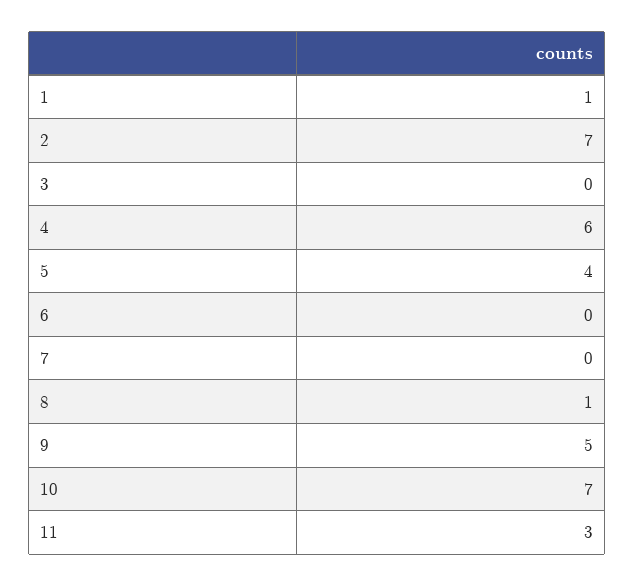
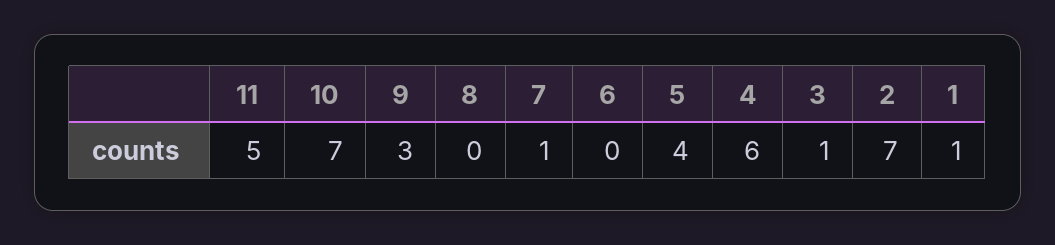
  {
    "1": 1,
    "2": 7,
-   "3": 0,
+   "3": 1,
    "4": 6,
    "5": 4,
    "6": 0,
-   "7": 0,
+   "7": 1,
-   "8": 1,
+   "8": 0,
-   "9": 5,
+   "9": 3,
    "10": 7,
-   "11": 3
+   "11": 5
  }

